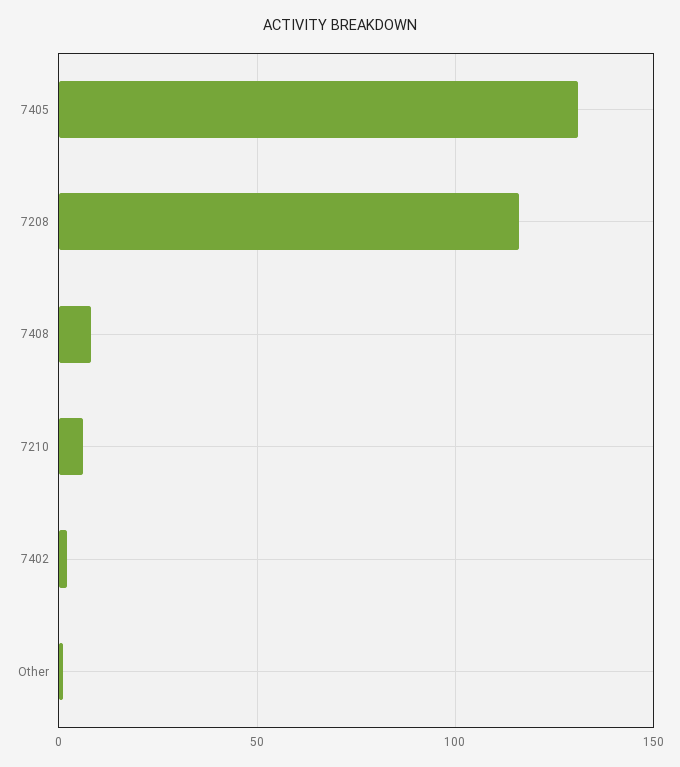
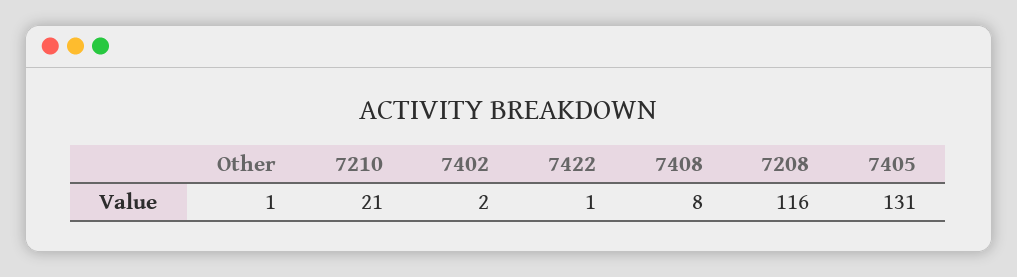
  {
    "7405": 131,
    "7208": 116,
    "7408": 8,
-   "7210": 5,
+   "7210": 21,
    "7402": 2,
-   "Other": 1
+   "Other": 1,
+   "7422": 1
  }

